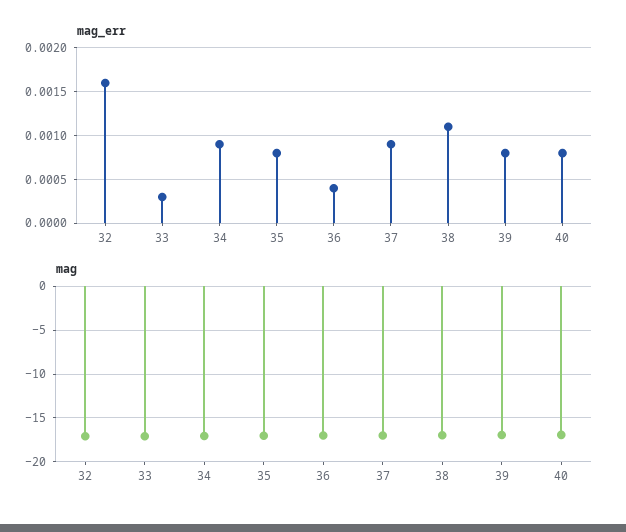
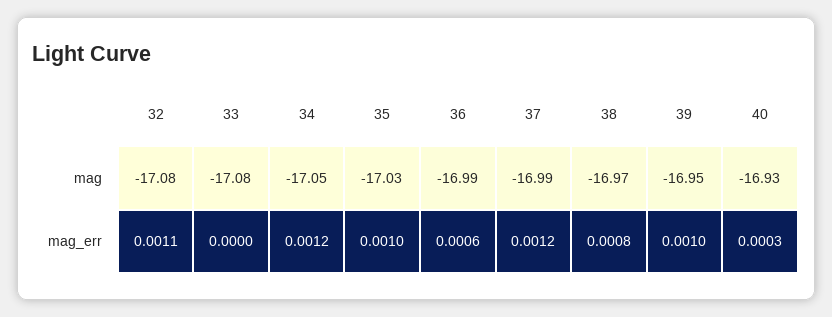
  {
    "mag_err": {
-     "32": 0.0016,
+     "32": 0.0011,
-     "33": 0.0003,
+     "33": 0,
-     "34": 0.0009,
+     "34": 0.0012,
-     "35": 0.0008,
+     "35": 0.001,
-     "36": 0.0004,
+     "36": 0.0006,
-     "37": 0.0009,
+     "37": 0.0012,
-     "38": 0.0011,
+     "38": 0.0008,
-     "39": 0.0008,
+     "39": 0.001,
-     "40": 0.0008
+     "40": 0.0003
    },
    "mag": {
      "32": -17.08,
      "33": -17.08,
      "34": -17.05,
      "35": -17.03,
      "36": -16.99,
      "37": -16.99,
      "38": -16.97,
      "39": -16.95,
      "40": -16.93
    }
  }

